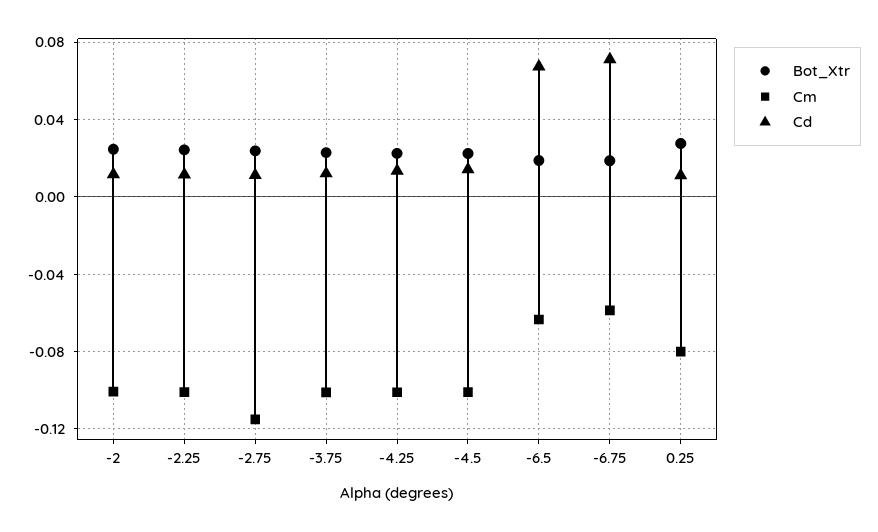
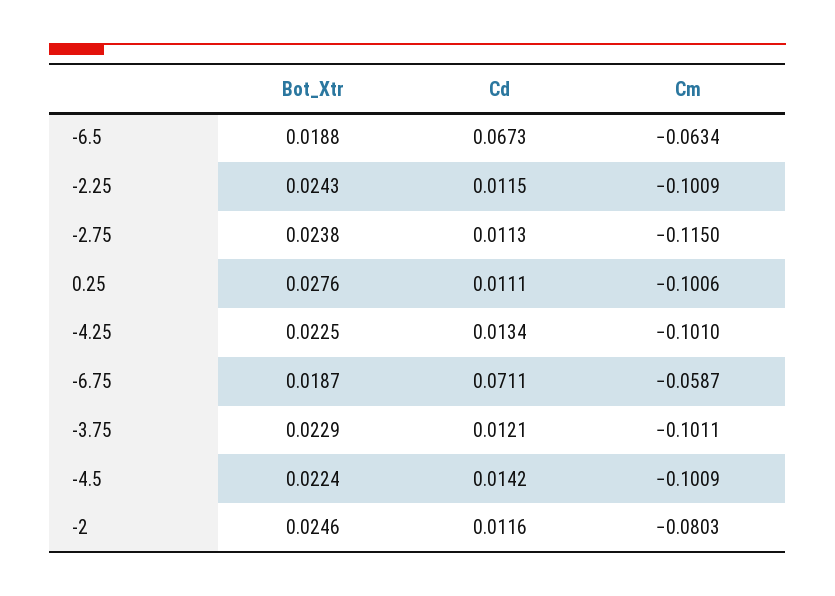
  {
    "Bot_Xtr": {
      "-2": 0.0246,
      "-2.25": 0.0243,
      "-2.75": 0.0238,
      "-3.75": 0.0229,
      "-4.25": 0.0225,
      "-4.5": 0.0224,
      "-6.5": 0.0188,
      "-6.75": 0.0187,
      "0.25": 0.0276
    },
    "Cm": {
-     "-2": -0.1,
+     "-2": -0.0803,
      "-2.25": -0.1009,
      "-2.75": -0.115,
      "-3.75": -0.1011,
      "-4.25": -0.101,
      "-4.5": -0.1009,
      "-6.5": -0.0634,
      "-6.75": -0.0587,
-     "0.25": -0.08
+     "0.25": -0.1006
    },
    "Cd": {
      "-2": 0.0116,
      "-2.25": 0.0115,
      "-2.75": 0.0113,
      "-3.75": 0.0121,
      "-4.25": 0.0134,
      "-4.5": 0.0142,
      "-6.5": 0.0673,
      "-6.75": 0.0711,
      "0.25": 0.0111
    }
  }

